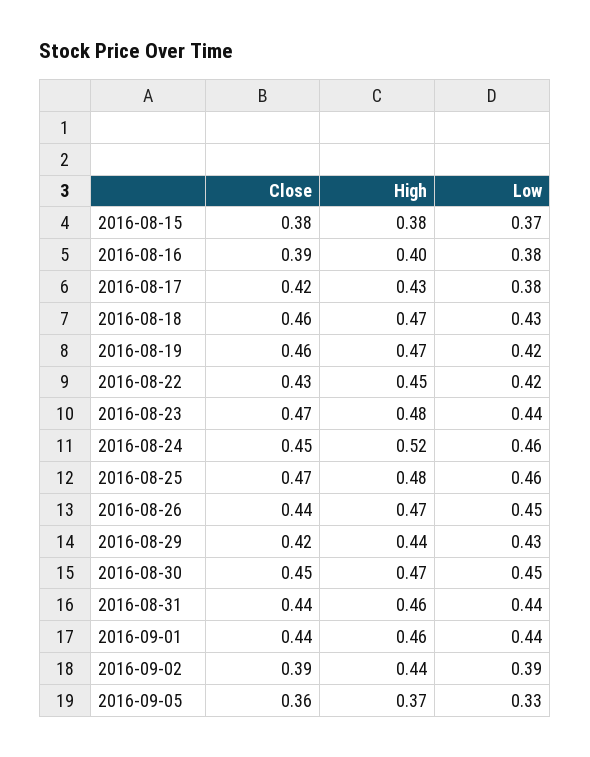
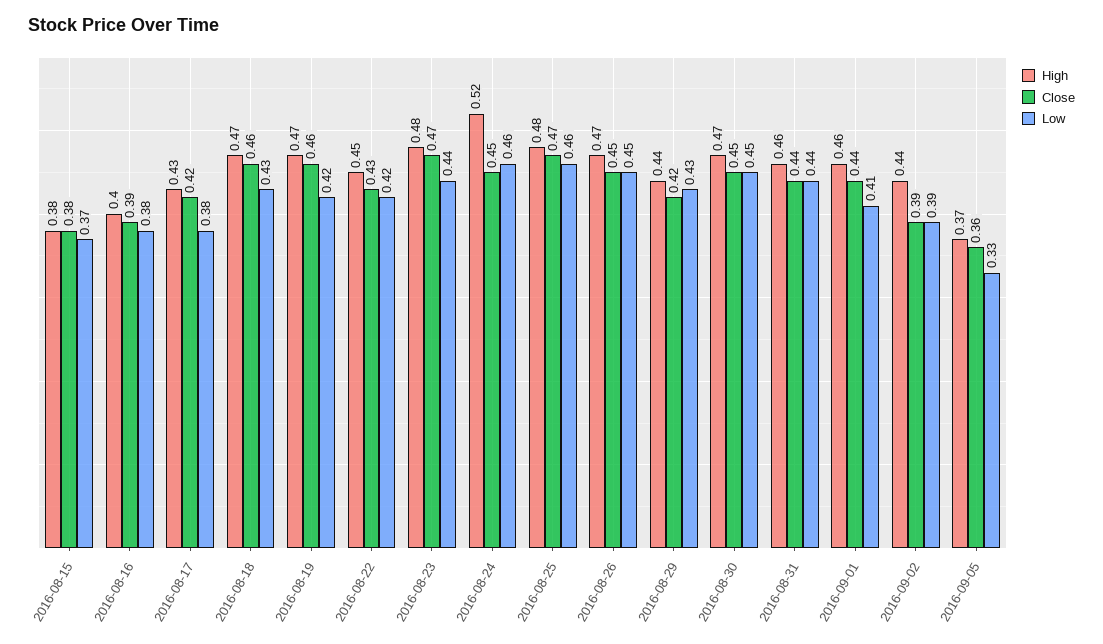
  {
    "Close": {
      "2016-08-15": 0.38,
      "2016-08-16": 0.39,
      "2016-08-17": 0.42,
      "2016-08-18": 0.46,
      "2016-08-19": 0.46,
      "2016-08-22": 0.43,
      "2016-08-23": 0.47,
      "2016-08-24": 0.45,
      "2016-08-25": 0.47,
-     "2016-08-26": 0.44,
+     "2016-08-26": 0.45,
      "2016-08-29": 0.42,
      "2016-08-30": 0.45,
      "2016-08-31": 0.44,
      "2016-09-01": 0.44,
      "2016-09-02": 0.39,
      "2016-09-05": 0.36
    },
    "High": {
      "2016-08-15": 0.38,
      "2016-08-16": 0.4,
      "2016-08-17": 0.43,
      "2016-08-18": 0.47,
      "2016-08-19": 0.47,
      "2016-08-22": 0.45,
      "2016-08-23": 0.48,
      "2016-08-24": 0.52,
      "2016-08-25": 0.48,
      "2016-08-26": 0.47,
      "2016-08-29": 0.44,
      "2016-08-30": 0.47,
      "2016-08-31": 0.46,
      "2016-09-01": 0.46,
      "2016-09-02": 0.44,
      "2016-09-05": 0.37
    },
    "Low": {
      "2016-08-15": 0.37,
      "2016-08-16": 0.38,
      "2016-08-17": 0.38,
      "2016-08-18": 0.43,
      "2016-08-19": 0.42,
      "2016-08-22": 0.42,
      "2016-08-23": 0.44,
      "2016-08-24": 0.46,
      "2016-08-25": 0.46,
      "2016-08-26": 0.45,
      "2016-08-29": 0.43,
      "2016-08-30": 0.45,
      "2016-08-31": 0.44,
-     "2016-09-01": 0.44,
+     "2016-09-01": 0.41,
      "2016-09-02": 0.39,
      "2016-09-05": 0.33
    }
  }

